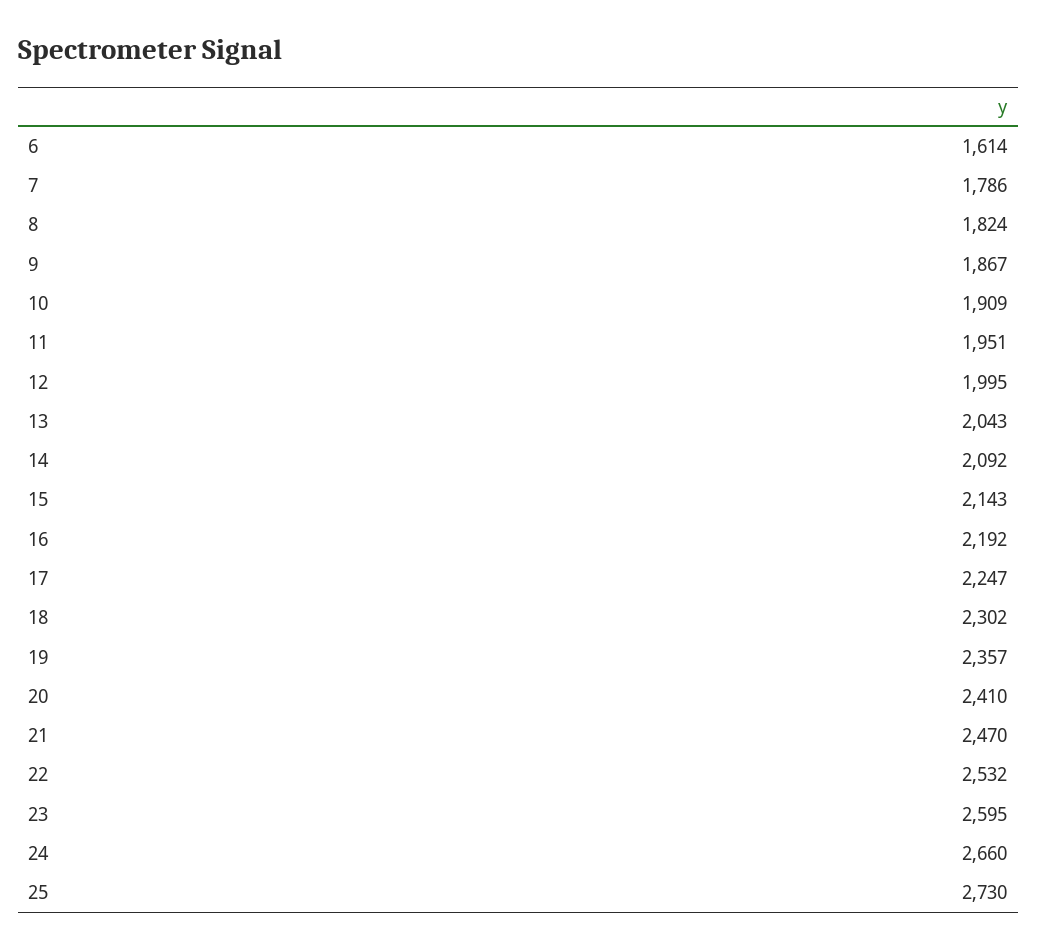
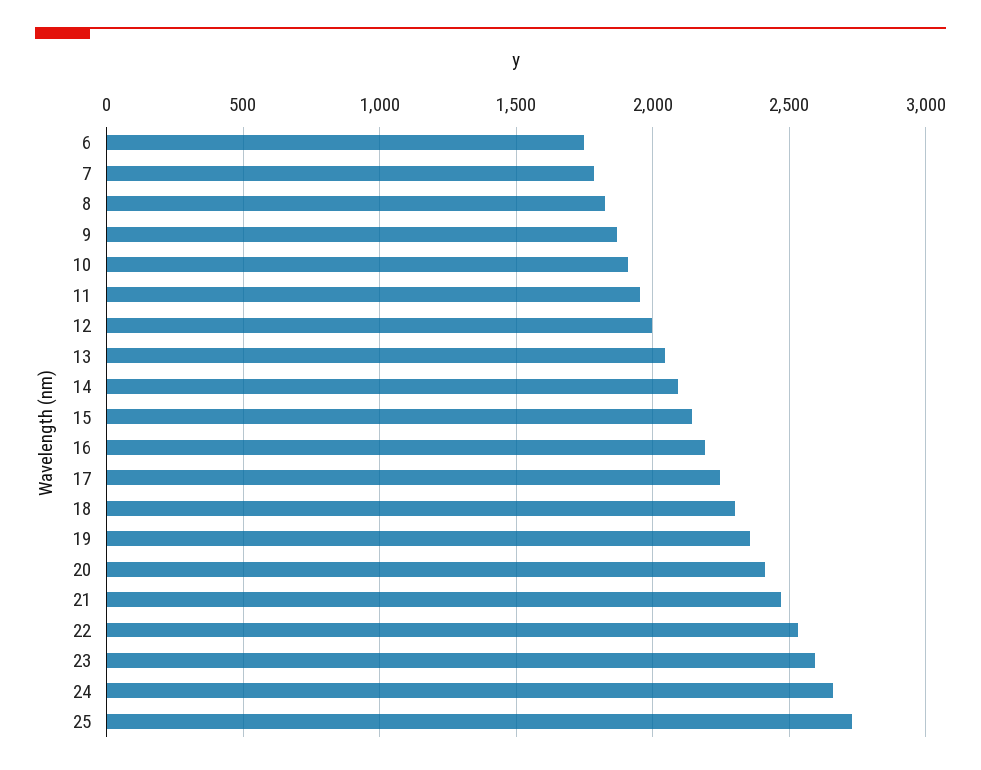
  {
-   "6": 1614,
+   "6": 1750,
    "7": 1786,
    "8": 1824,
    "9": 1867,
    "10": 1909,
    "11": 1951,
    "12": 1995,
    "13": 2043,
    "14": 2092,
    "15": 2143,
    "16": 2192,
    "17": 2247,
    "18": 2302,
    "19": 2357,
    "20": 2410,
    "21": 2470,
    "22": 2532,
    "23": 2595,
    "24": 2660,
    "25": 2730
  }

